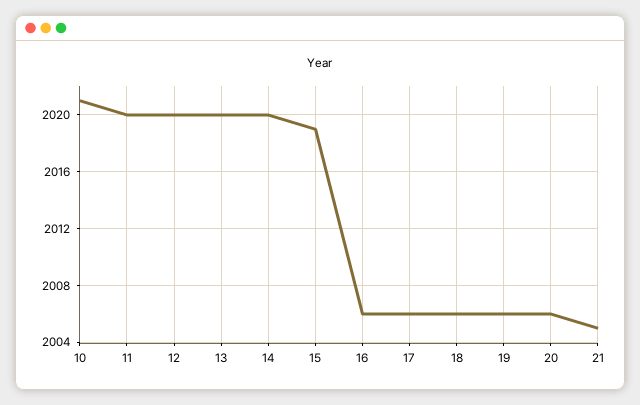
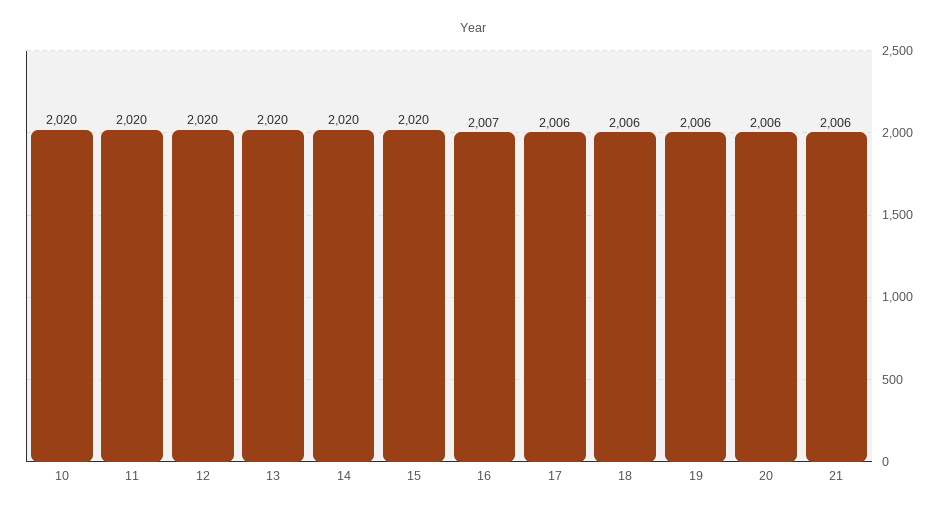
  {
-   "10": 2021,
+   "10": 2020,
    "11": 2020,
    "12": 2020,
    "13": 2020,
    "14": 2020,
-   "15": 2019,
+   "15": 2020,
-   "16": 2006,
+   "16": 2007,
    "17": 2006,
    "18": 2006,
    "19": 2006,
    "20": 2006,
-   "21": 2005
+   "21": 2006
  }

